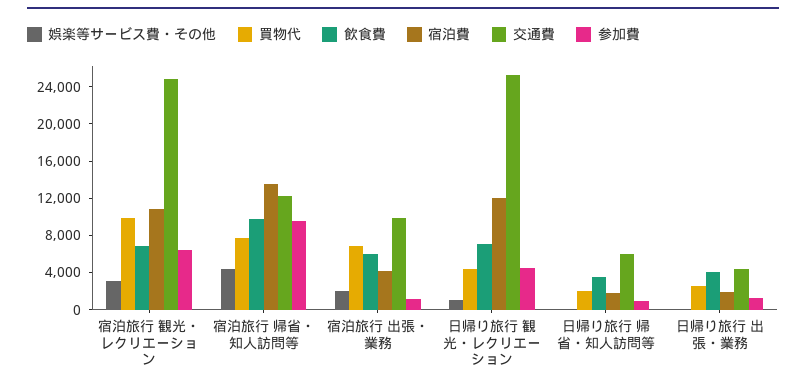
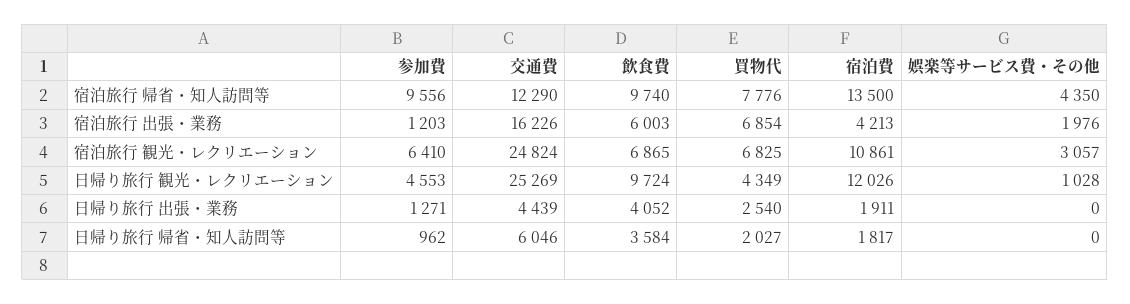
  {
    "娯楽等サービス費・その他": {
      "宿泊旅行 観光・レクリエーション": 3057,
      "宿泊旅行 帰省・知人訪問等": 4350,
      "宿泊旅行 出張・業務": 1976,
      "日帰り旅行 観光・レクリエーション": 1028,
      "日帰り旅行 帰省・知人訪問等": 0,
      "日帰り旅行 出張・業務": 0
    },
    "買物代": {
-     "宿泊旅行 観光・レクリエーション": 10000,
+     "宿泊旅行 観光・レクリエーション": 6825,
      "宿泊旅行 帰省・知人訪問等": 7776,
      "宿泊旅行 出張・業務": 6854,
      "日帰り旅行 観光・レクリエーション": 4349,
      "日帰り旅行 帰省・知人訪問等": 2027,
      "日帰り旅行 出張・業務": 2540
    },
    "飲食費": {
      "宿泊旅行 観光・レクリエーション": 6865,
      "宿泊旅行 帰省・知人訪問等": 9740,
      "宿泊旅行 出張・業務": 6003,
-     "日帰り旅行 観光・レクリエーション": 7000,
+     "日帰り旅行 観光・レクリエーション": 9724,
      "日帰り旅行 帰省・知人訪問等": 3584,
      "日帰り旅行 出張・業務": 4052
    },
    "宿泊費": {
      "宿泊旅行 観光・レクリエーション": 10861,
      "宿泊旅行 帰省・知人訪問等": 13500,
      "宿泊旅行 出張・業務": 4213,
      "日帰り旅行 観光・レクリエーション": 12026,
      "日帰り旅行 帰省・知人訪問等": 1817,
      "日帰り旅行 出張・業務": 1911
    },
    "交通費": {
      "宿泊旅行 観光・レクリエーション": 24824,
      "宿泊旅行 帰省・知人訪問等": 12290,
-     "宿泊旅行 出張・業務": 10000,
+     "宿泊旅行 出張・業務": 16226,
      "日帰り旅行 観光・レクリエーション": 25269,
      "日帰り旅行 帰省・知人訪問等": 6046,
      "日帰り旅行 出張・業務": 4439
    },
    "参加費": {
      "宿泊旅行 観光・レクリエーション": 6410,
      "宿泊旅行 帰省・知人訪問等": 9556,
      "宿泊旅行 出張・業務": 1203,
      "日帰り旅行 観光・レクリエーション": 4553,
      "日帰り旅行 帰省・知人訪問等": 962,
      "日帰り旅行 出張・業務": 1271
    }
  }

